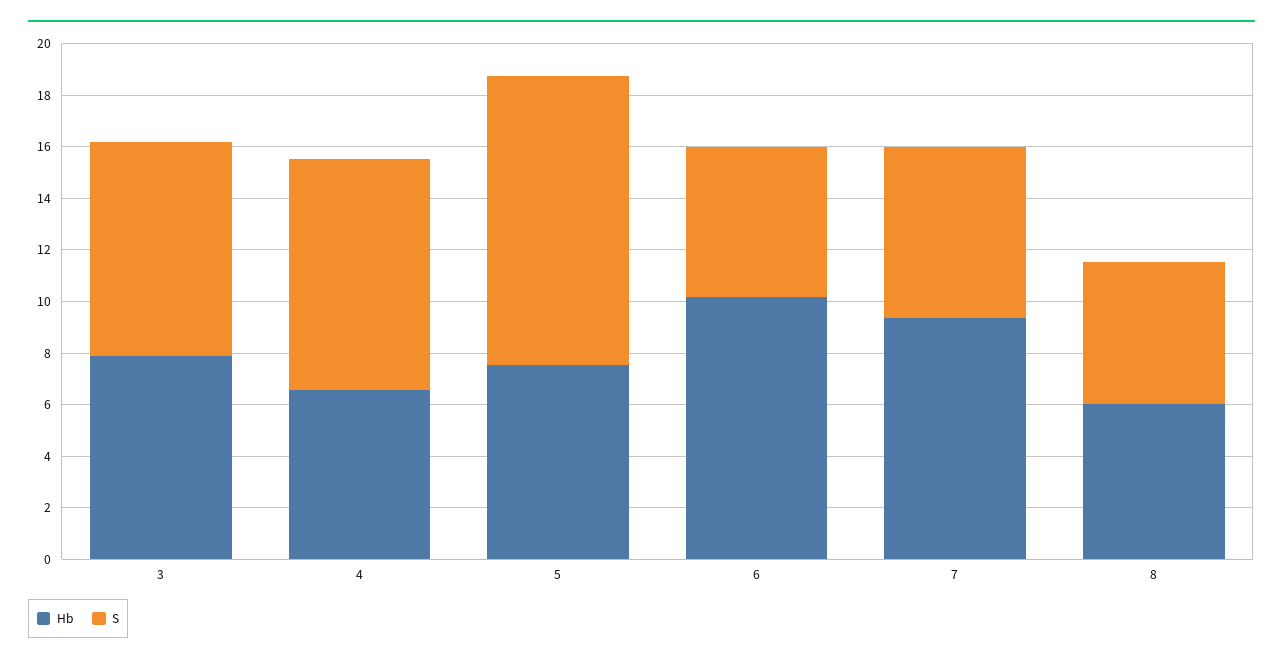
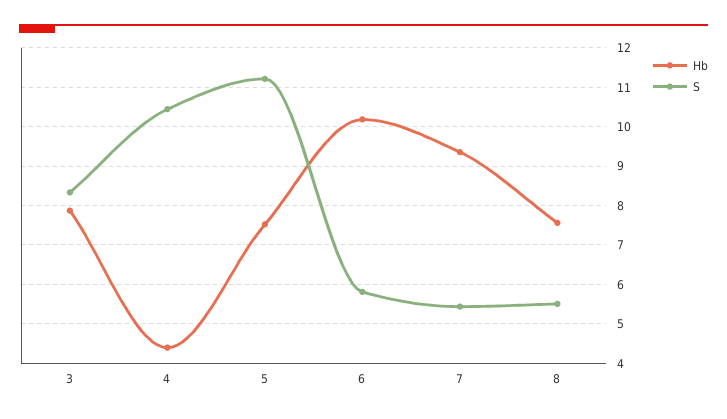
  {
    "Hb": {
      "3": 7.8,
-     "4": 6.5,
+     "4": 4.4,
      "5": 7.6,
      "6": 10.2,
      "7": 9.4,
-     "8": 6
+     "8": 7.6
    },
    "S": {
      "3": 8.4,
-     "4": 9,
+     "4": 10.4,
      "5": 11.2,
      "6": 5.8,
-     "7": 6.5,
+     "7": 5.4,
      "8": 5.6
    }
  }

